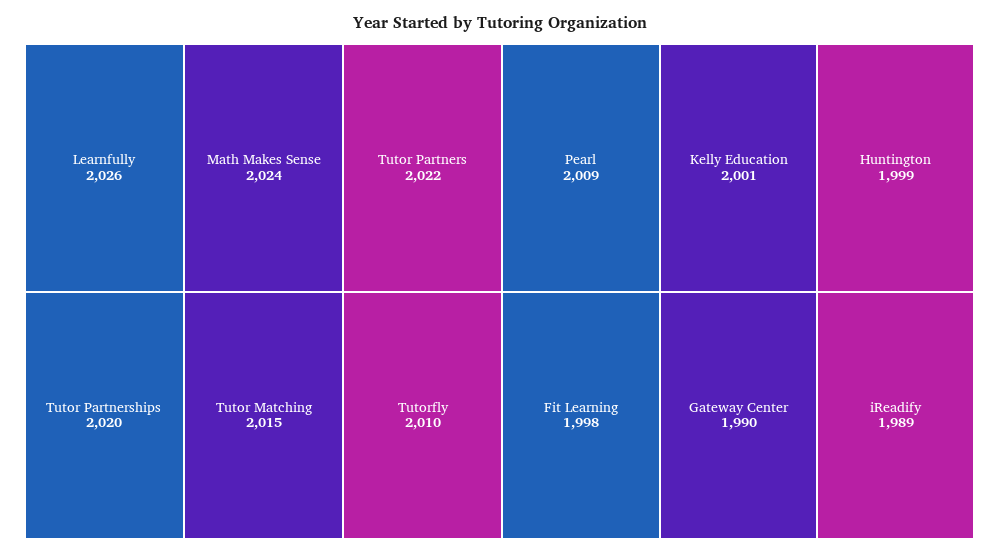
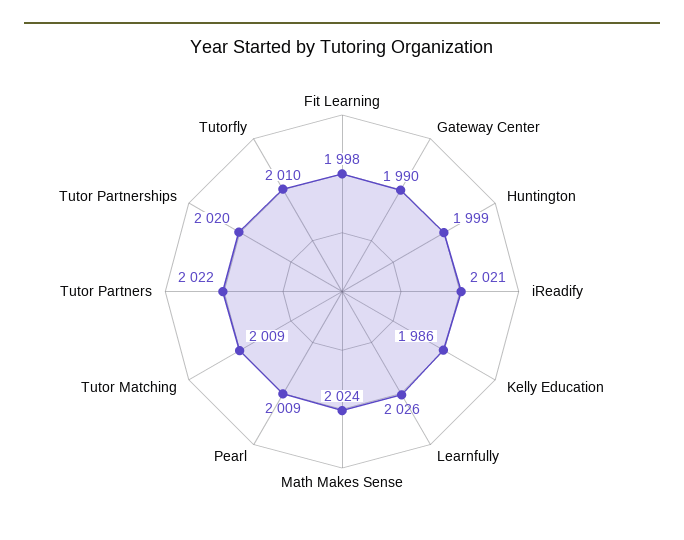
  {
    "Learnfully": 2026,
    "Math Makes Sense": 2024,
    "Tutor Partners": 2022,
    "Tutor Partnerships": 2020,
-   "Tutor Matching": 2015,
+   "Tutor Matching": 2009,
    "Tutorfly": 2010,
    "Pearl": 2009,
-   "Kelly Education": 2001,
+   "Kelly Education": 1986,
    "Huntington": 1999,
    "Fit Learning": 1998,
    "Gateway Center": 1990,
-   "iReadify": 1989
+   "iReadify": 2021
  }

